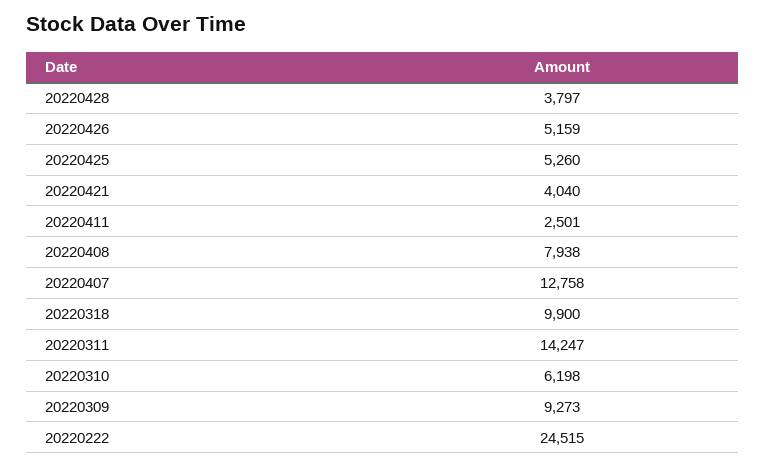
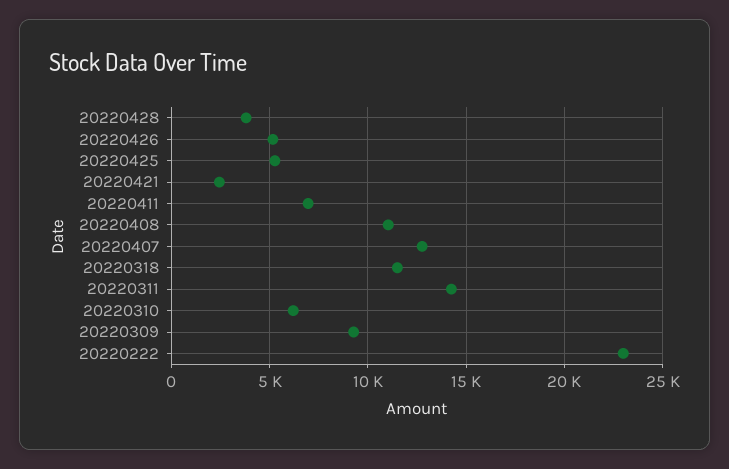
  {
    "20220428": 3797,
    "20220426": 5159,
    "20220425": 5260,
-   "20220421": 4040,
+   "20220421": 2500,
-   "20220411": 2501,
+   "20220411": 7000,
-   "20220408": 7938,
+   "20220408": 11000,
    "20220407": 12758,
-   "20220318": 9900,
+   "20220318": 11500,
    "20220311": 14247,
    "20220310": 6198,
    "20220309": 9273,
-   "20220222": 24515
+   "20220222": 23000
  }

